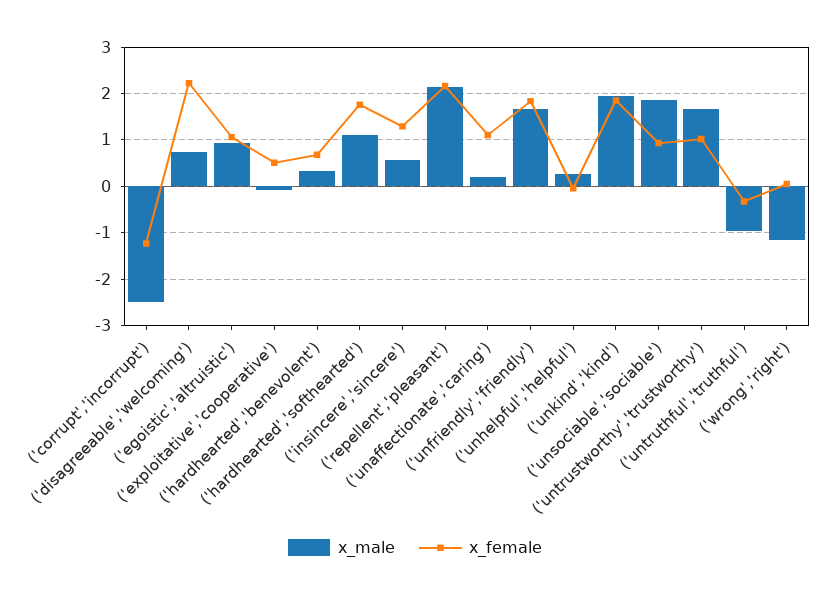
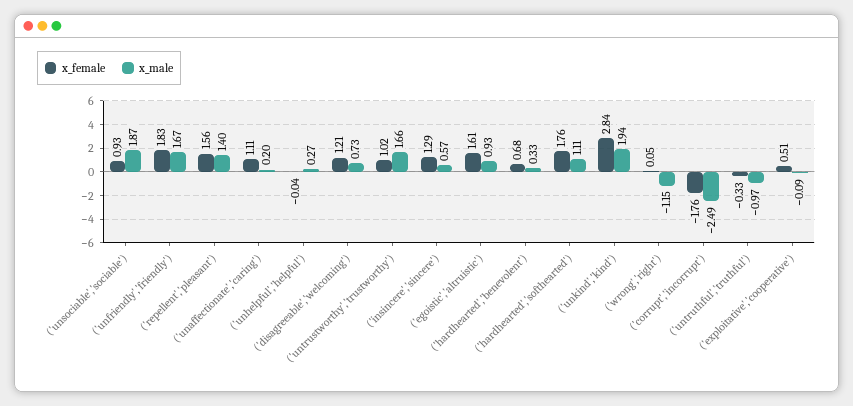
  {
    "x_male": {
      "('corrupt','incorrupt')": -2.49,
      "('disagreeable','welcoming')": 0.73,
      "('egoistic','altruistic')": 0.93,
      "('exploitative','cooperative')": -0.09,
      "('hardhearted','benevolent')": 0.33,
      "('hardhearted','softhearted')": 1.11,
      "('insincere','sincere')": 0.57,
-     "('repellent','pleasant')": 2.2,
+     "('repellent','pleasant')": 1.4,
      "('unaffectionate','caring')": 0.2,
      "('unfriendly','friendly')": 1.67,
      "('unhelpful','helpful')": 0.27,
      "('unkind','kind')": 1.94,
      "('unsociable','sociable')": 1.87,
      "('untrustworthy','trustworthy')": 1.66,
      "('untruthful','truthful')": -0.97,
      "('wrong','right')": -1.15
    },
    "x_female": {
-     "('corrupt','incorrupt')": -1.2,
+     "('corrupt','incorrupt')": -1.76,
-     "('disagreeable','welcoming')": 2.2,
+     "('disagreeable','welcoming')": 1.21,
-     "('egoistic','altruistic')": 1,
+     "('egoistic','altruistic')": 1.61,
      "('exploitative','cooperative')": 0.51,
      "('hardhearted','benevolent')": 0.68,
      "('hardhearted','softhearted')": 1.76,
      "('insincere','sincere')": 1.29,
-     "('repellent','pleasant')": 2.2,
+     "('repellent','pleasant')": 1.56,
      "('unaffectionate','caring')": 1.11,
      "('unfriendly','friendly')": 1.83,
      "('unhelpful','helpful')": -0.04,
-     "('unkind','kind')": 1.8,
+     "('unkind','kind')": 2.84,
      "('unsociable','sociable')": 0.93,
      "('untrustworthy','trustworthy')": 1.02,
      "('untruthful','truthful')": -0.33,
      "('wrong','right')": 0.05
    }
  }

